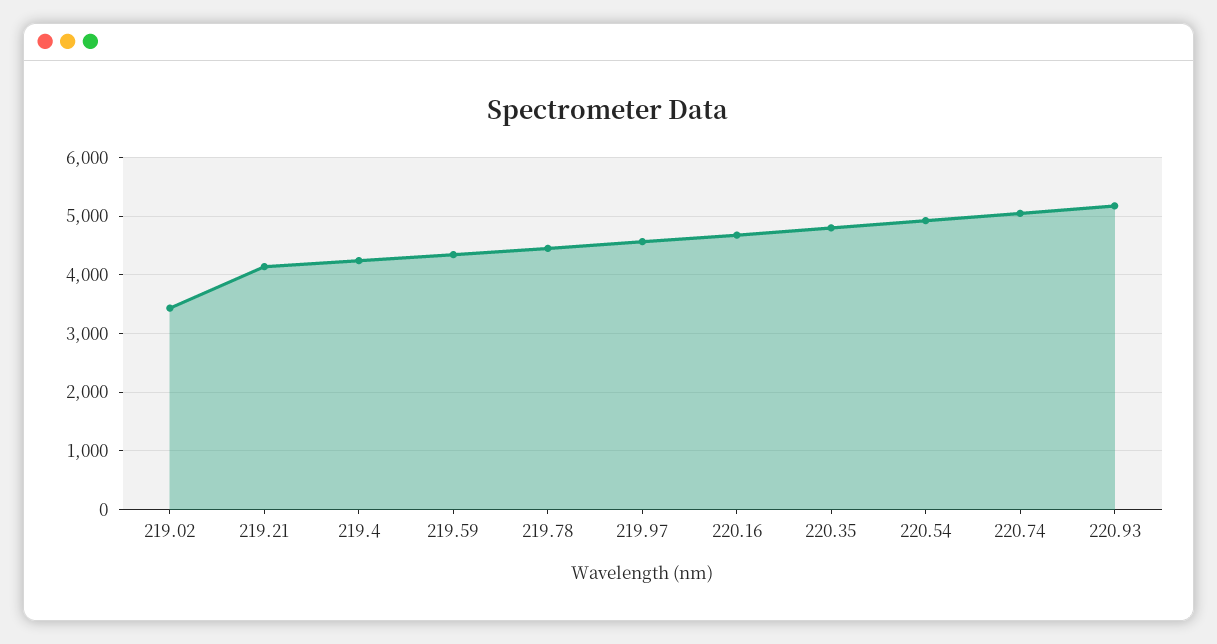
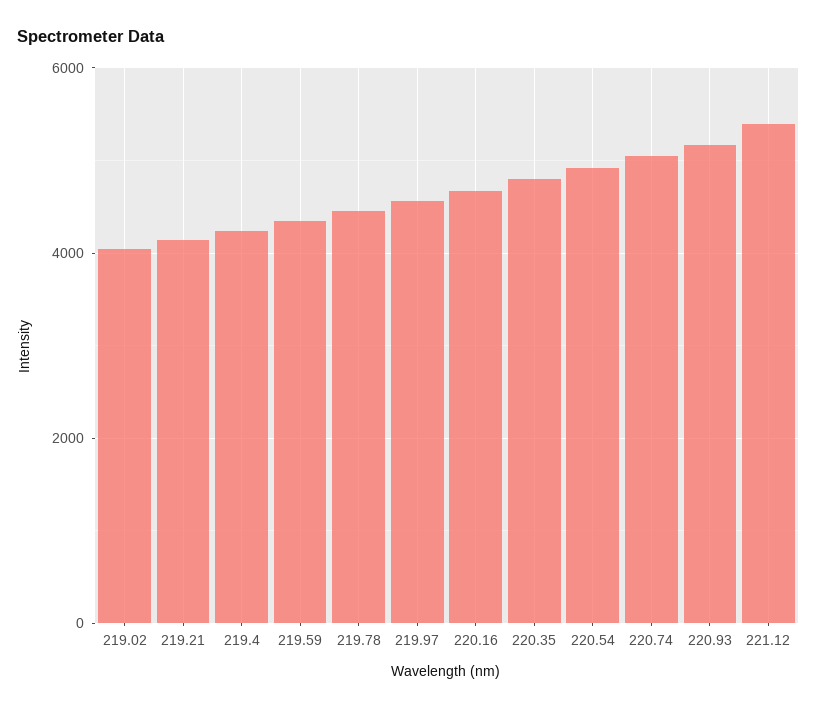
  {
-   "219.02": 3400,
+   "219.02": 4000,
    "219.21": 4200,
    "219.4": 4200,
    "219.59": 4400,
    "219.78": 4400,
    "219.97": 4600,
    "220.16": 4600,
    "220.35": 4800,
    "220.54": 5000,
    "220.74": 5000,
-   "220.93": 5200
+   "220.93": 5200,
+   "221.12": 5400
  }

